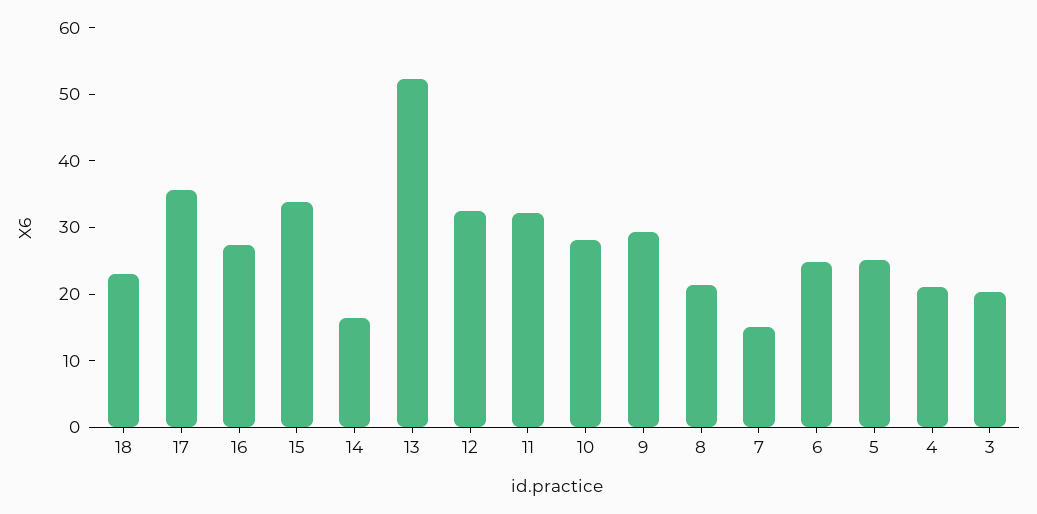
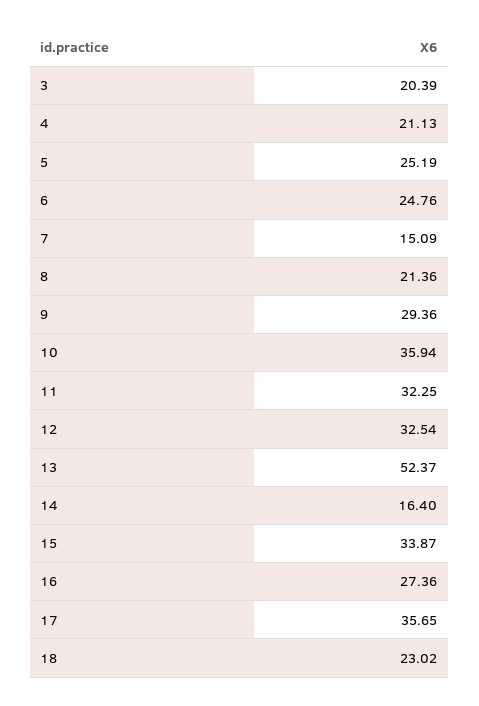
  {
    "18": 23.02,
    "17": 35.65,
    "16": 27.36,
    "15": 33.87,
    "14": 16.4,
    "13": 52.37,
    "12": 32.54,
    "11": 32.25,
-   "10": 28,
+   "10": 35.94,
    "9": 29.36,
    "8": 21.36,
    "7": 15.09,
    "6": 24.76,
    "5": 25.19,
    "4": 21.13,
    "3": 20.39
  }

